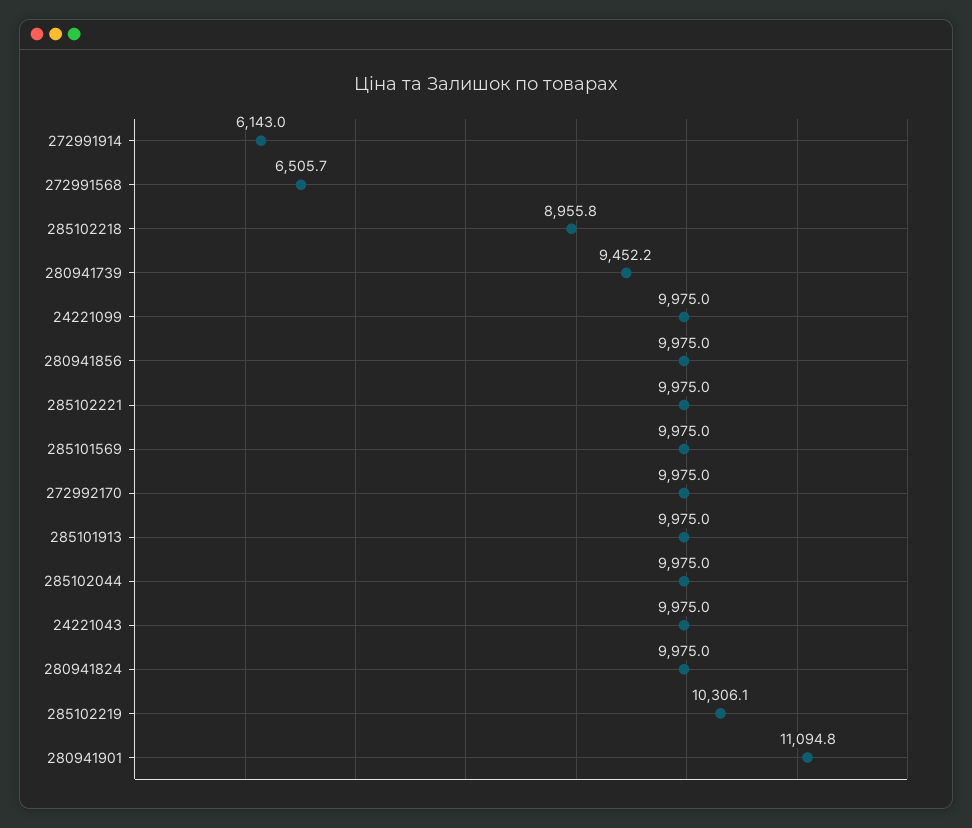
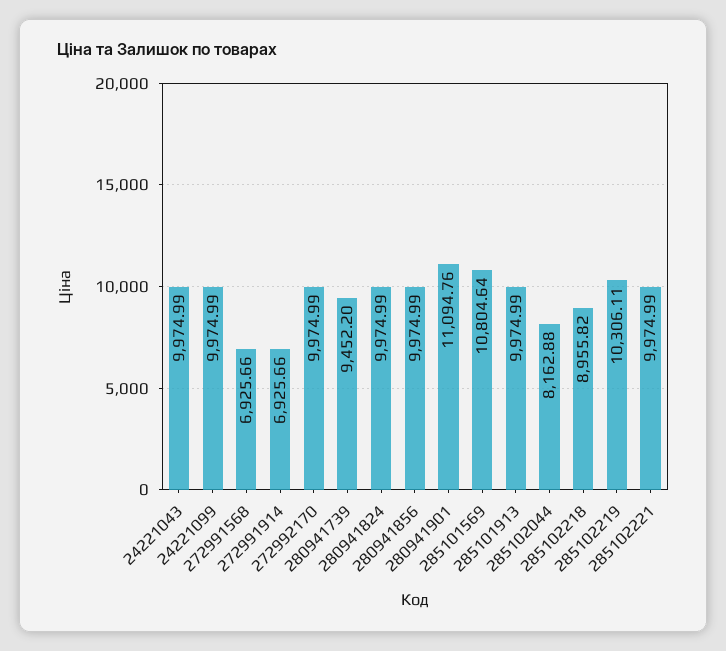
  {
-   "272991914": 6143,
+   "272991914": 6925.66,
-   "272991568": 6505.7,
+   "272991568": 6925.66,
    "285102218": 8955.82,
    "280941739": 9452.2,
    "24221099": 9974.99,
    "280941856": 9974.99,
    "285102221": 9974.99,
-   "285101569": 9975,
+   "285101569": 10804.64,
    "272992170": 9974.99,
    "285101913": 9974.99,
-   "285102044": 9975,
+   "285102044": 8162.88,
    "24221043": 9974.99,
    "280941824": 9974.99,
    "285102219": 10306.11,
    "280941901": 11094.76
  }

